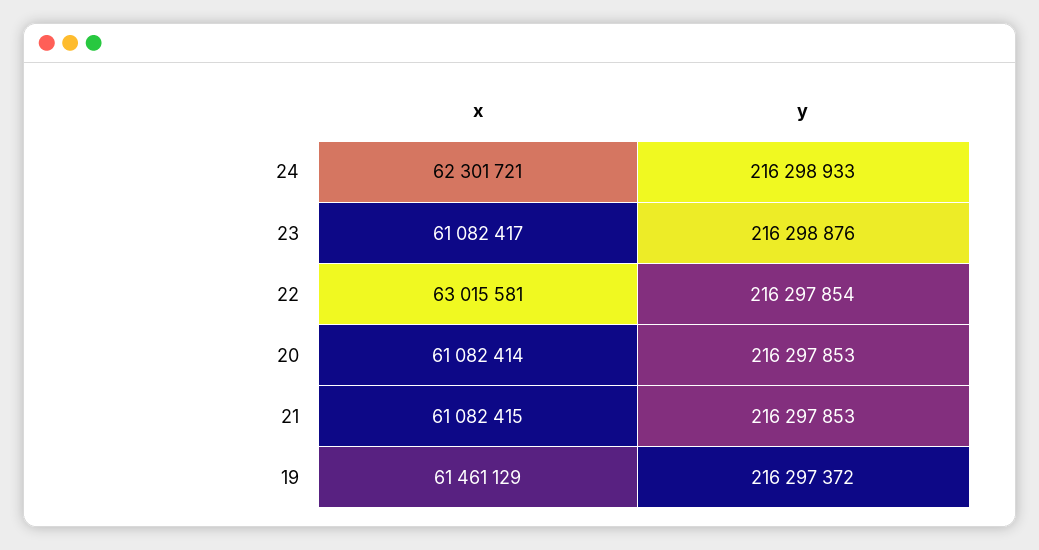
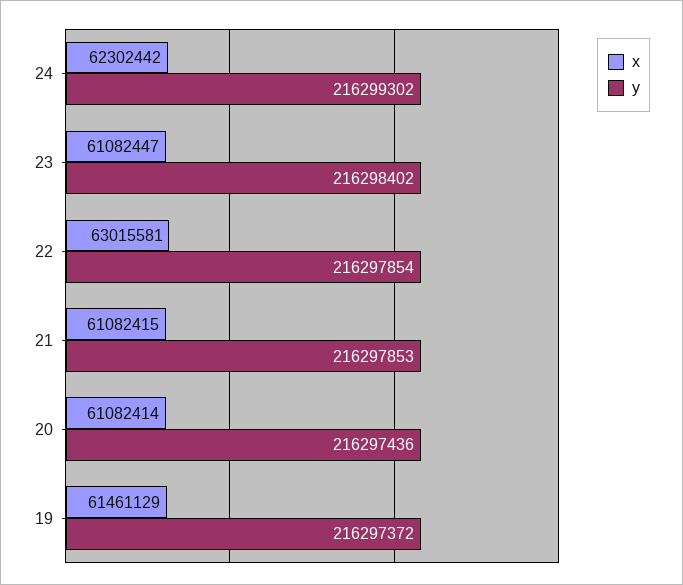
  {
    "x": {
-     "24": 62301721,
+     "24": 62302442,
-     "23": 61082417,
+     "23": 61082447,
      "22": 63015581,
      "20": 61082414,
      "21": 61082415,
      "19": 61461129
    },
    "y": {
-     "24": 216298933,
+     "24": 216299302,
-     "23": 216298876,
+     "23": 216298402,
      "22": 216297854,
-     "20": 216297853,
+     "20": 216297436,
      "21": 216297853,
      "19": 216297372
    }
  }

